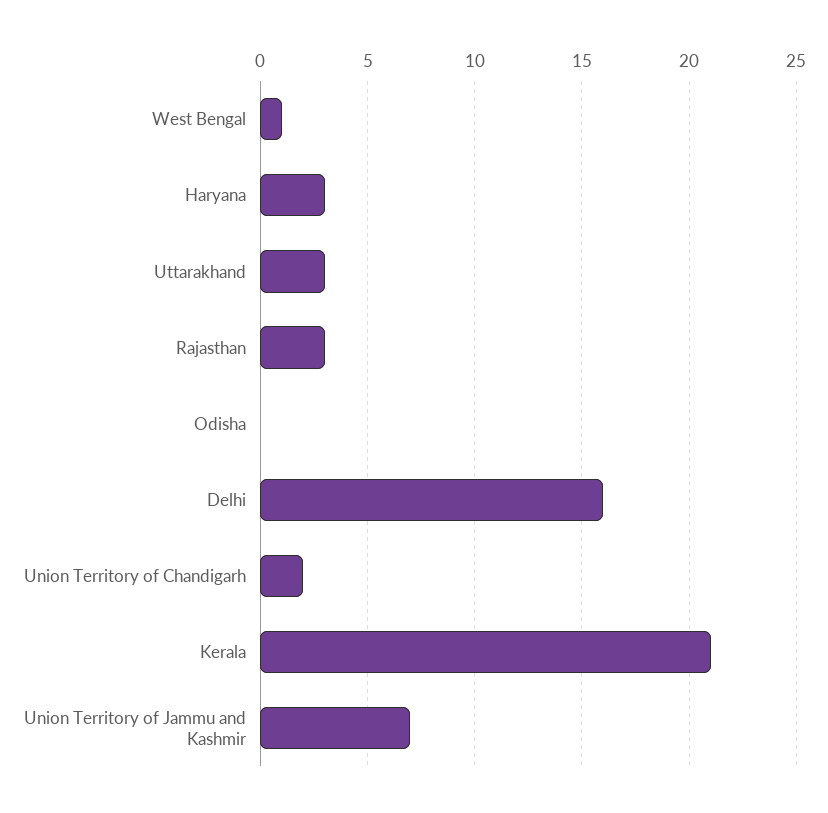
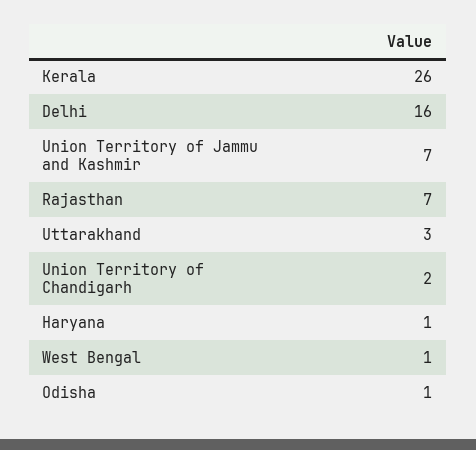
  {
    "West Bengal": 1,
-   "Haryana": 3,
+   "Haryana": 1,
    "Uttarakhand": 3,
-   "Rajasthan": 3,
+   "Rajasthan": 7,
-   "Odisha": 0,
+   "Odisha": 1,
    "Delhi": 16,
    "Union Territory of Chandigarh": 2,
-   "Kerala": 21,
+   "Kerala": 26,
    "Union Territory of Jammu and Kashmir": 7
  }

